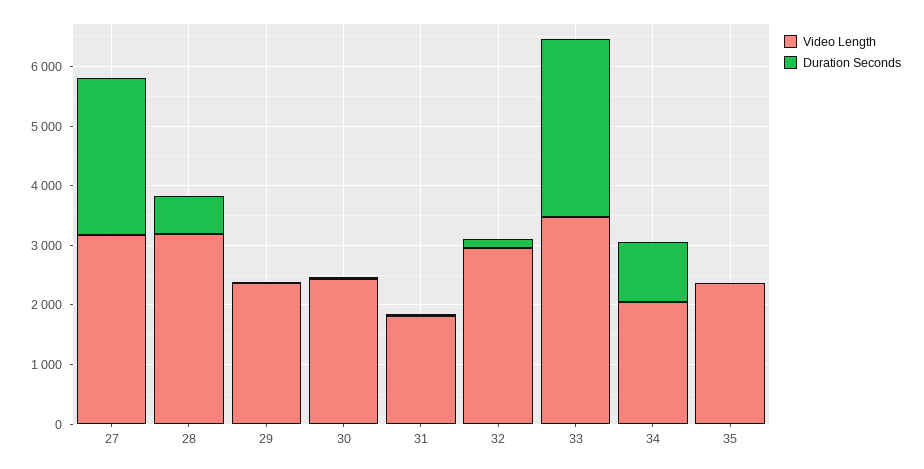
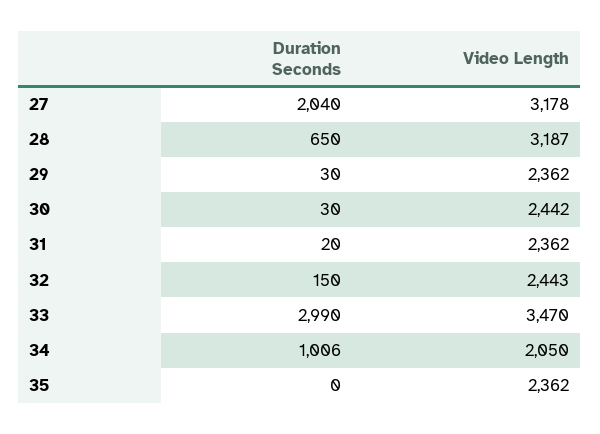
  {
    "Video Length": {
      "27": 3178,
      "28": 3187,
      "29": 2362,
      "30": 2442,
-     "31": 1800,
+     "31": 2362,
-     "32": 3000,
+     "32": 2443,
      "33": 3470,
      "34": 2050,
      "35": 2362
    },
    "Duration Seconds": {
-     "27": 2600,
+     "27": 2040,
      "28": 650,
      "29": 30,
      "30": 30,
      "31": 20,
      "32": 150,
      "33": 2990,
      "34": 1006,
      "35": 0
    }
  }

